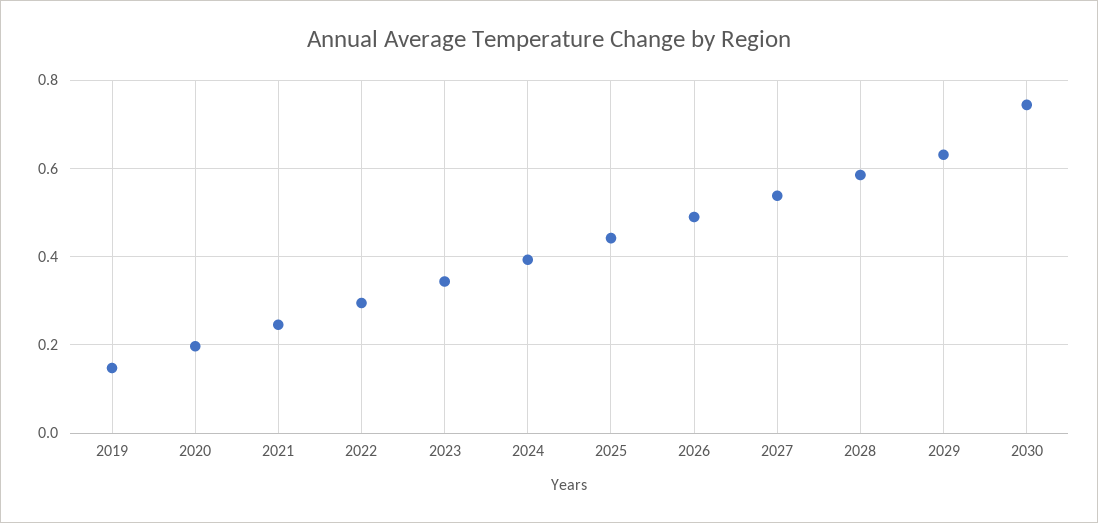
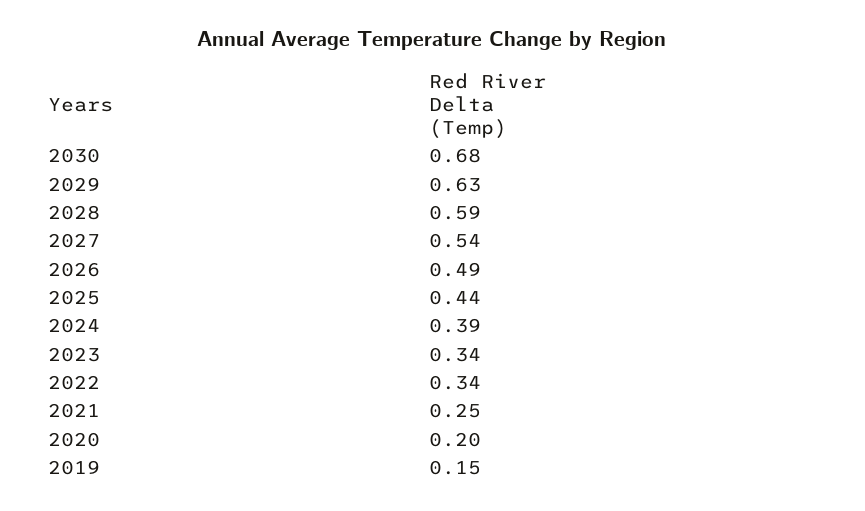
  {
    "2019": 0.15,
    "2020": 0.2,
    "2021": 0.25,
-   "2022": 0.3,
+   "2022": 0.34,
    "2023": 0.34,
    "2024": 0.39,
    "2025": 0.44,
    "2026": 0.49,
    "2027": 0.54,
    "2028": 0.59,
    "2029": 0.63,
-   "2030": 0.74
+   "2030": 0.68
  }

